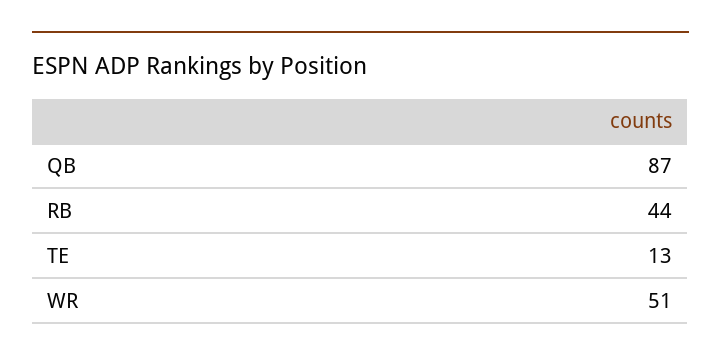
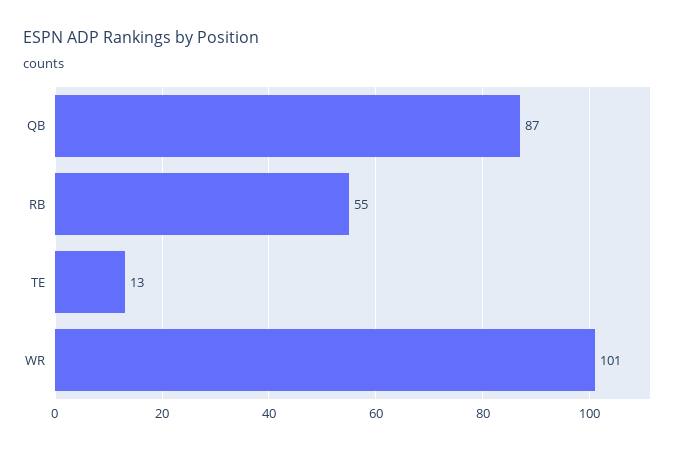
  {
    "QB": 87,
-   "RB": 44,
+   "RB": 55,
    "TE": 13,
-   "WR": 51
+   "WR": 101
  }

